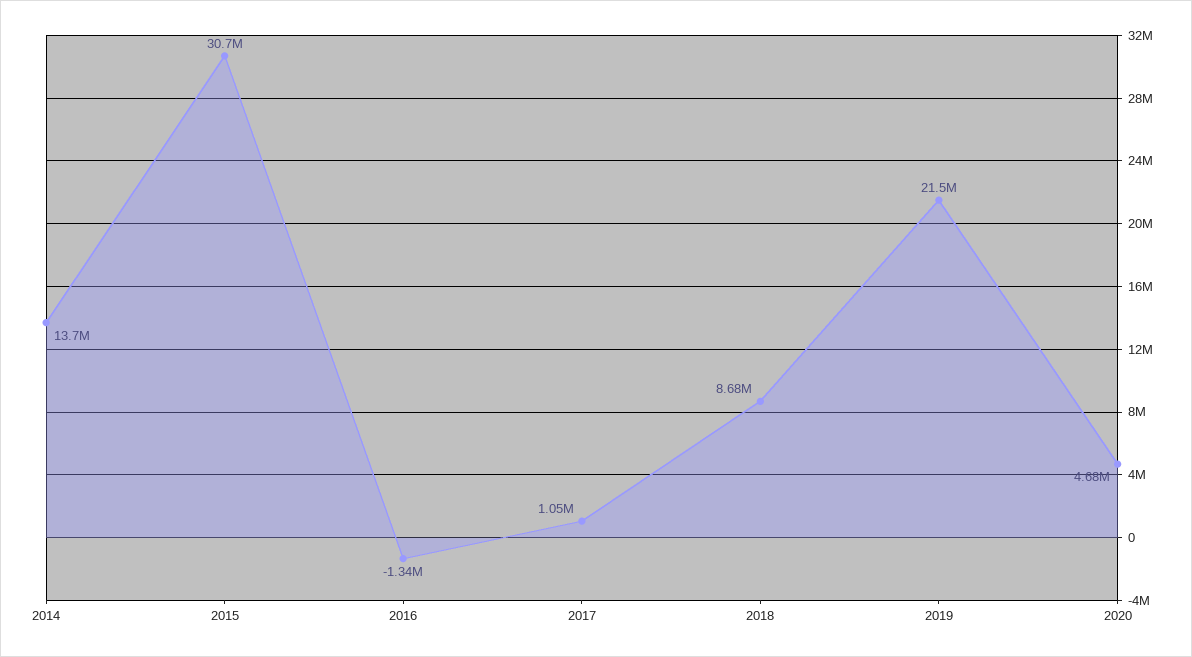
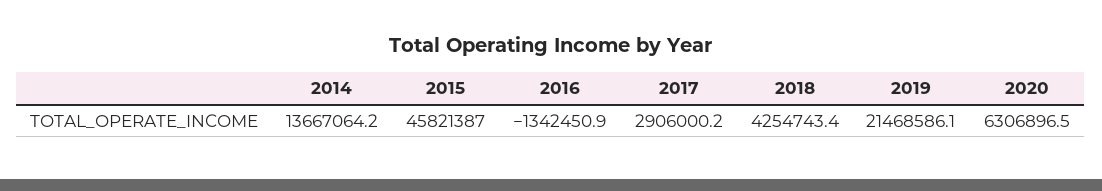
  {
    "2014": 13667064.2,
-   "2015": 30700000,
+   "2015": 45821387,
    "2016": -1342450.9,
-   "2017": 1050000,
+   "2017": 2906000.2,
-   "2018": 8680000,
+   "2018": 4254743.4,
    "2019": 21468586.1,
-   "2020": 4680000
+   "2020": 6306896.5
  }

